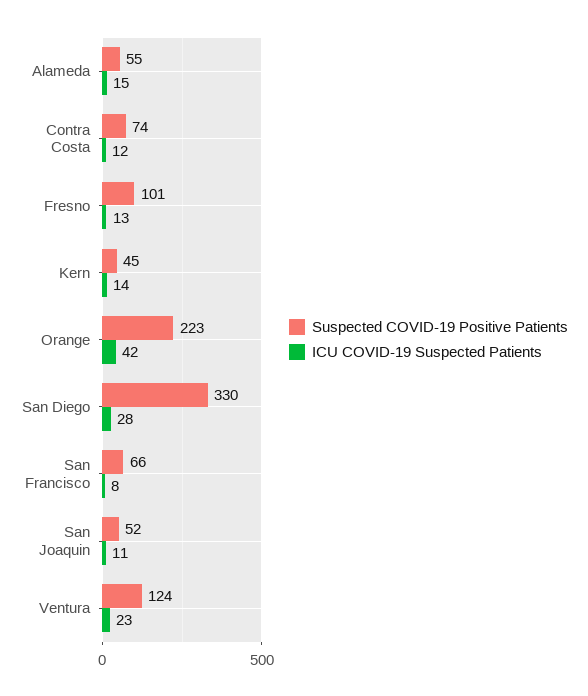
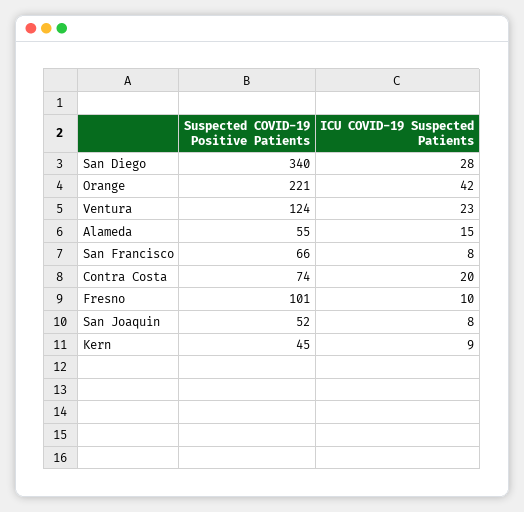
  {
    "Suspected COVID-19 Positive Patients": {
      "Alameda": 55,
      "Contra Costa": 74,
      "Fresno": 101,
      "Kern": 45,
-     "Orange": 223,
+     "Orange": 221,
-     "San Diego": 330,
+     "San Diego": 340,
      "San Francisco": 66,
      "San Joaquin": 52,
      "Ventura": 124
    },
    "ICU COVID-19 Suspected Patients": {
      "Alameda": 15,
-     "Contra Costa": 12,
+     "Contra Costa": 20,
-     "Fresno": 13,
+     "Fresno": 10,
-     "Kern": 14,
+     "Kern": 9,
      "Orange": 42,
      "San Diego": 28,
      "San Francisco": 8,
-     "San Joaquin": 11,
+     "San Joaquin": 8,
      "Ventura": 23
    }
  }

